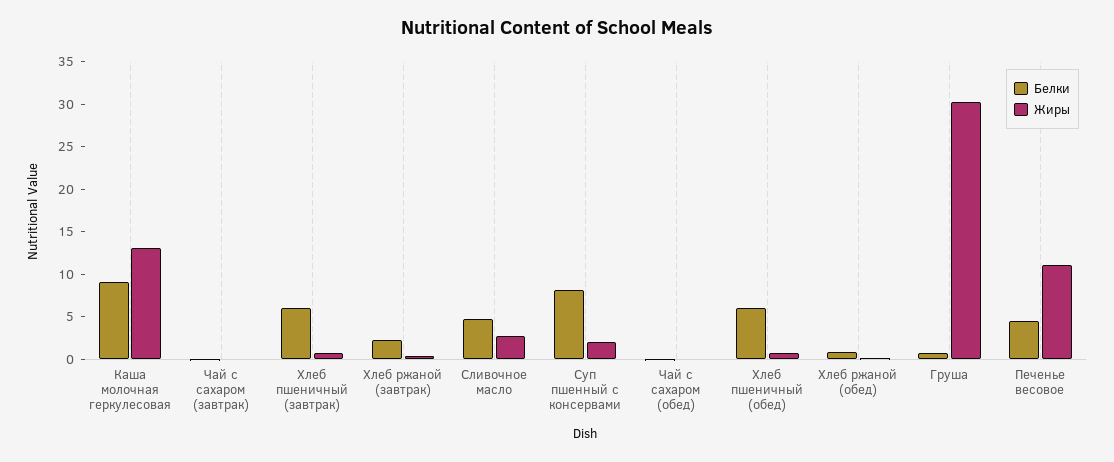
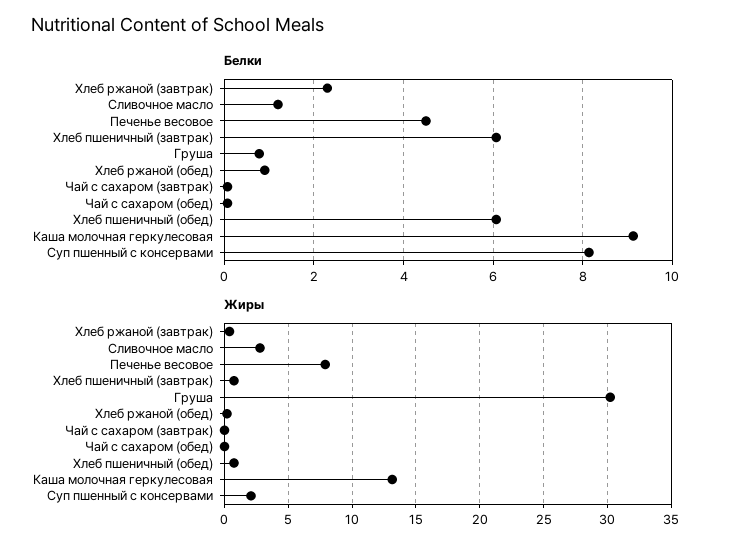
  {
    "Белки": {
      "Каша молочная геркулесовая": 9.2,
      "Чай с сахаром (завтрак)": 0,
      "Хлеб пшеничный (завтрак)": 6,
      "Хлеб ржаной (завтрак)": 2.4,
-     "Сливочное масло": 5,
+     "Сливочное масло": 1.2,
      "Суп пшенный с консервами": 8.2,
      "Чай с сахаром (обед)": 0,
      "Хлеб пшеничный (обед)": 6,
      "Хлеб ржаной (обед)": 1,
      "Груша": 0.8,
      "Печенье весовое": 4.6
    },
    "Жиры": {
      "Каша молочная геркулесовая": 13,
      "Чай с сахаром (завтрак)": 0,
      "Хлеб пшеничный (завтрак)": 1,
      "Хлеб ржаной (завтрак)": 0.5,
      "Сливочное масло": 3,
      "Суп пшенный с консервами": 2,
      "Чай с сахаром (обед)": 0,
      "Хлеб пшеничный (обед)": 1,
      "Хлеб ржаной (обед)": 0,
      "Груша": 30,
-     "Печенье весовое": 11
+     "Печенье весовое": 8
    }
  }

